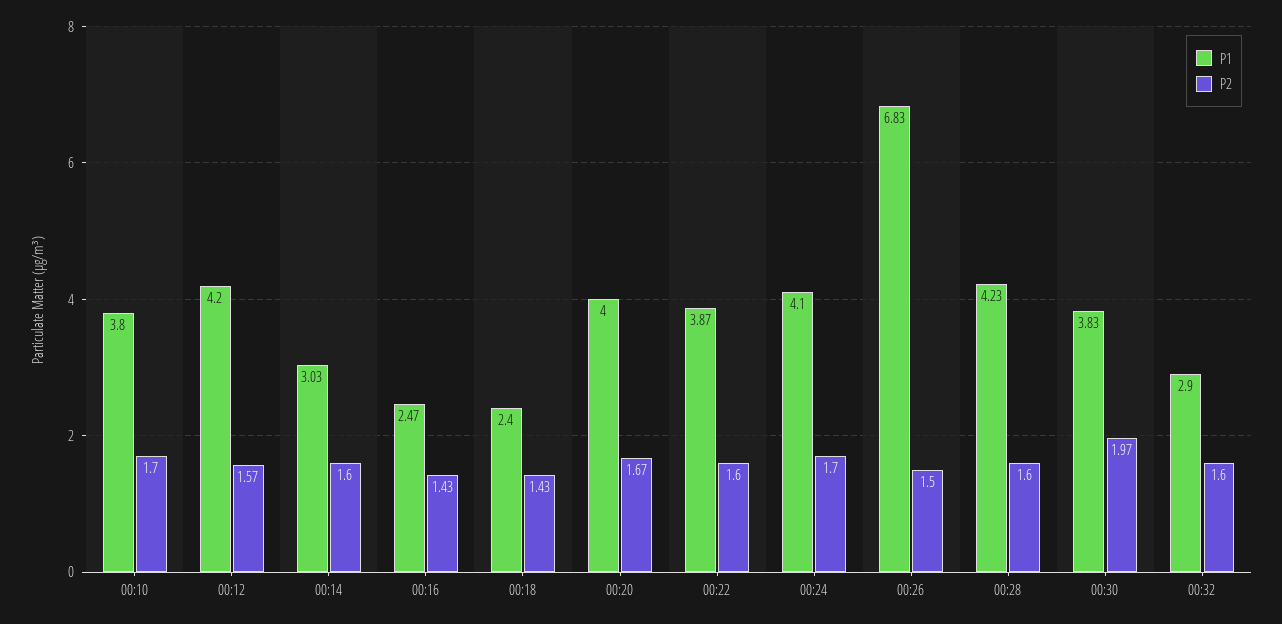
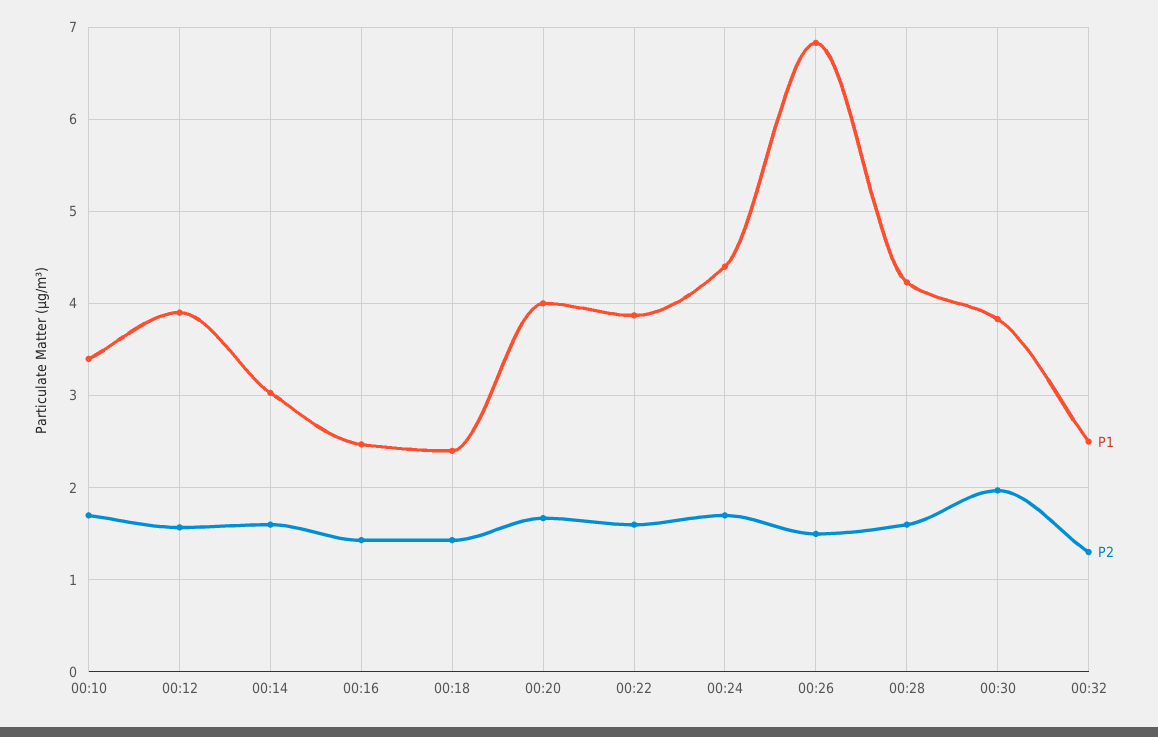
  {
    "P1": {
-     "00:10": 3.8,
+     "00:10": 3.4,
-     "00:12": 4.2,
+     "00:12": 3.9,
      "00:14": 3.03,
      "00:16": 2.47,
      "00:18": 2.4,
      "00:20": 4,
      "00:22": 3.87,
-     "00:24": 4.1,
+     "00:24": 4.4,
      "00:26": 6.83,
      "00:28": 4.23,
      "00:30": 3.83,
-     "00:32": 2.9
+     "00:32": 2.5
    },
    "P2": {
      "00:10": 1.7,
      "00:12": 1.57,
      "00:14": 1.6,
      "00:16": 1.43,
      "00:18": 1.43,
      "00:20": 1.67,
      "00:22": 1.6,
      "00:24": 1.7,
      "00:26": 1.5,
      "00:28": 1.6,
      "00:30": 1.97,
-     "00:32": 1.6
+     "00:32": 1.3
    }
  }

